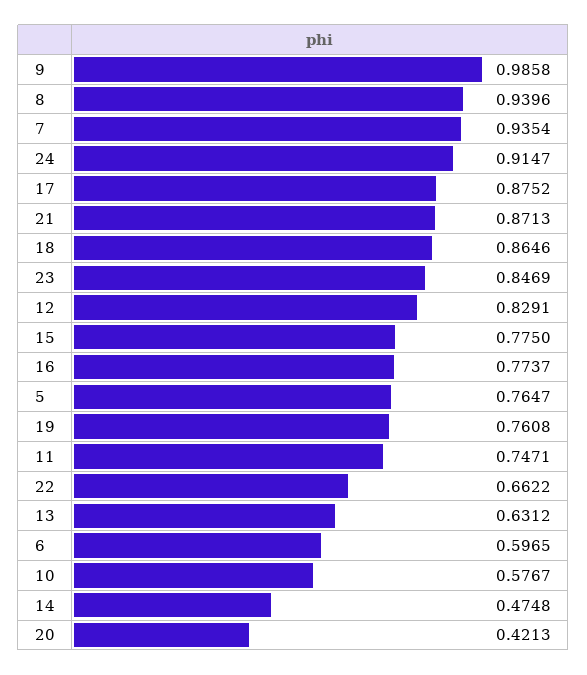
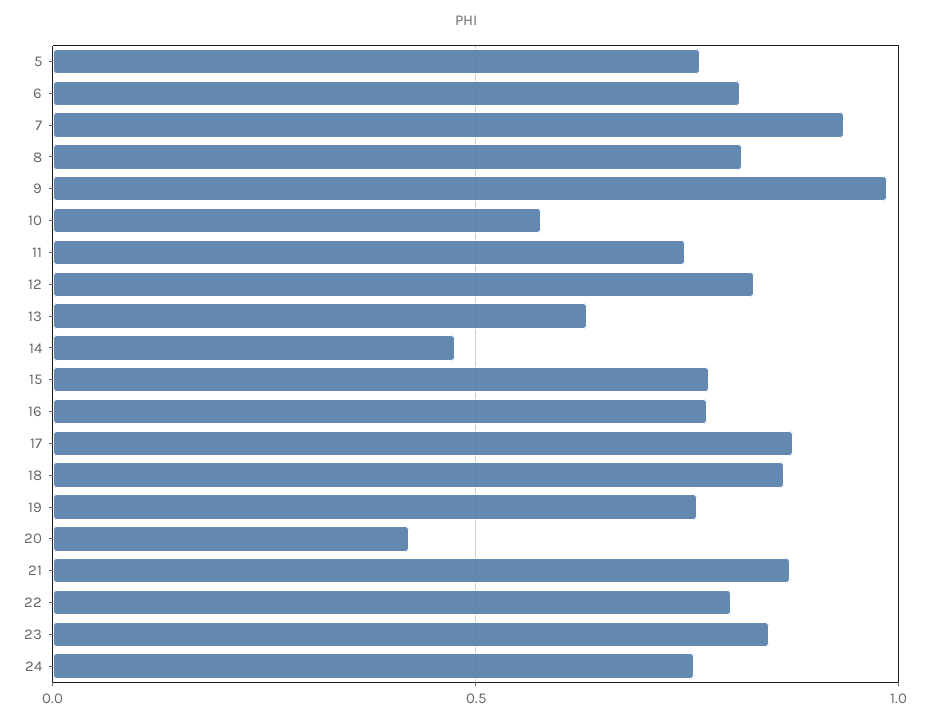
  {
    "9": 0.9858,
-   "8": 0.9396,
+   "8": 0.8,
    "7": 0.9354,
-   "24": 0.9147,
+   "24": 0.75,
    "17": 0.8752,
    "21": 0.8713,
    "18": 0.8646,
    "23": 0.8469,
    "12": 0.8291,
    "15": 0.775,
    "16": 0.7737,
    "5": 0.7647,
    "19": 0.7608,
    "11": 0.7471,
-   "22": 0.6622,
+   "22": 0.8,
    "13": 0.6312,
-   "6": 0.5965,
+   "6": 0.8,
    "10": 0.5767,
    "14": 0.4748,
    "20": 0.4213
  }

